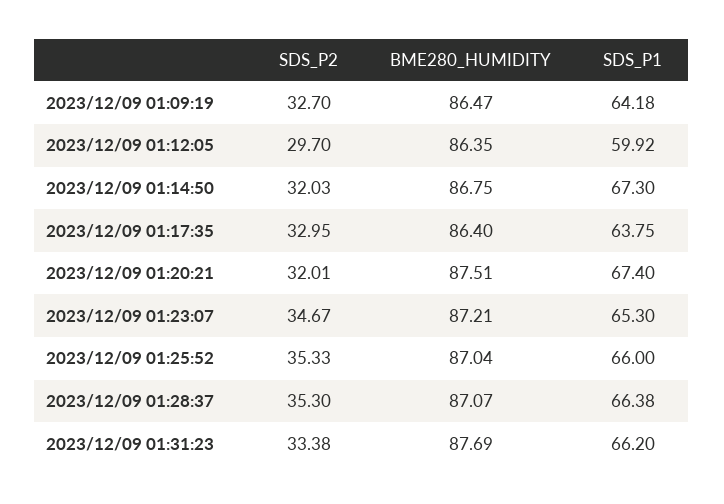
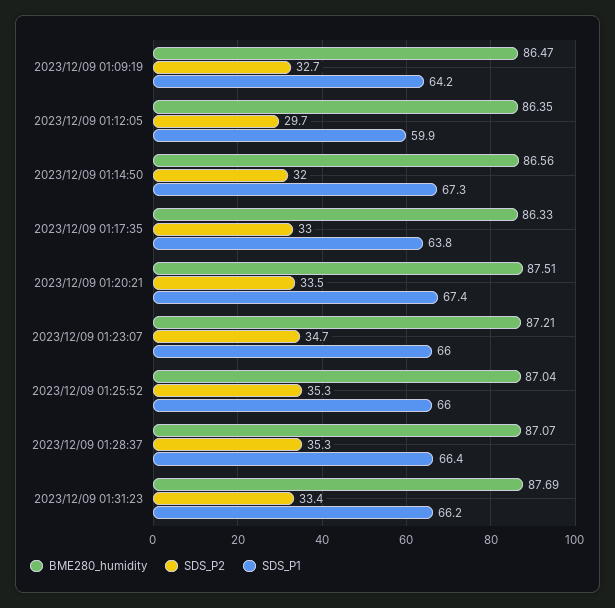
  {
    "SDS_P2": {
      "2023/12/09 01:09:19": 32.7,
      "2023/12/09 01:12:05": 29.7,
      "2023/12/09 01:14:50": 32.03,
      "2023/12/09 01:17:35": 32.95,
-     "2023/12/09 01:20:21": 32.01,
+     "2023/12/09 01:20:21": 33.5,
      "2023/12/09 01:23:07": 34.67,
      "2023/12/09 01:25:52": 35.33,
      "2023/12/09 01:28:37": 35.3,
      "2023/12/09 01:31:23": 33.38
    },
    "BME280_HUMIDITY": {
      "2023/12/09 01:09:19": 86.47,
      "2023/12/09 01:12:05": 86.35,
-     "2023/12/09 01:14:50": 86.75,
+     "2023/12/09 01:14:50": 86.56,
-     "2023/12/09 01:17:35": 86.4,
+     "2023/12/09 01:17:35": 86.33,
      "2023/12/09 01:20:21": 87.51,
      "2023/12/09 01:23:07": 87.21,
      "2023/12/09 01:25:52": 87.04,
      "2023/12/09 01:28:37": 87.07,
      "2023/12/09 01:31:23": 87.69
    },
    "SDS_P1": {
      "2023/12/09 01:09:19": 64.18,
      "2023/12/09 01:12:05": 59.92,
      "2023/12/09 01:14:50": 67.3,
      "2023/12/09 01:17:35": 63.75,
      "2023/12/09 01:20:21": 67.4,
-     "2023/12/09 01:23:07": 65.3,
+     "2023/12/09 01:23:07": 66,
      "2023/12/09 01:25:52": 66,
      "2023/12/09 01:28:37": 66.38,
      "2023/12/09 01:31:23": 66.2
    }
  }

